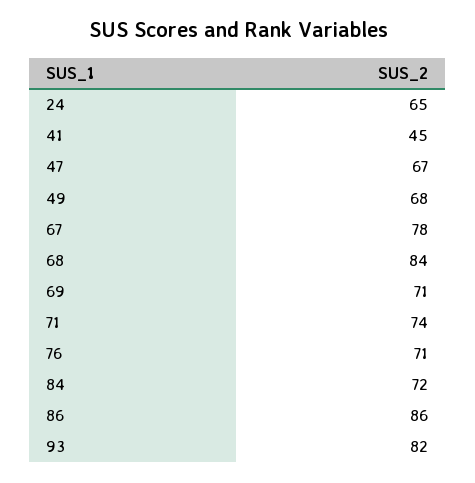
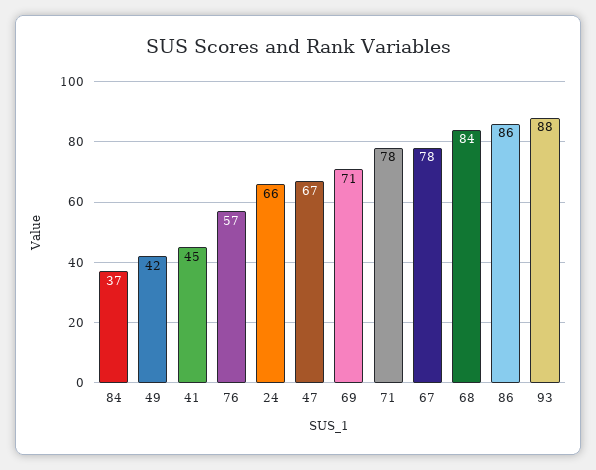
  {
-   "24": 65,
+   "24": 66,
    "41": 45,
    "47": 67,
-   "49": 68,
+   "49": 42,
    "67": 78,
    "68": 84,
    "69": 71,
-   "71": 74,
+   "71": 78,
-   "76": 71,
+   "76": 57,
-   "84": 72,
+   "84": 37,
    "86": 86,
-   "93": 82
+   "93": 88
  }

